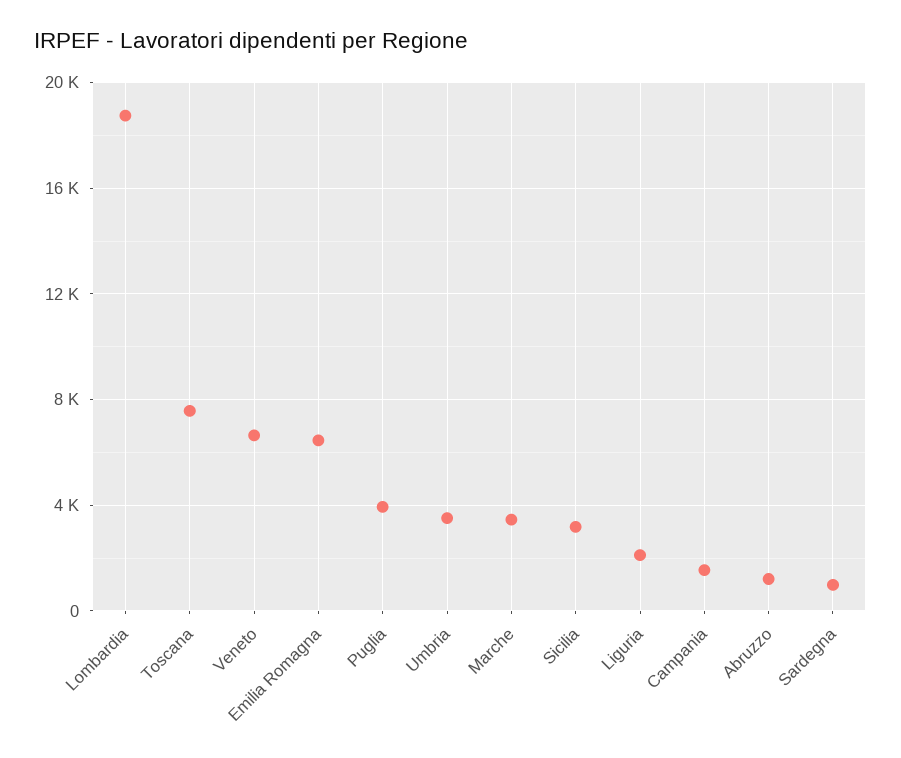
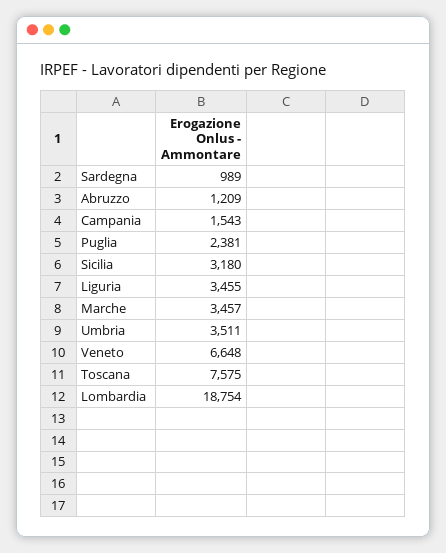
  {
    "Lombardia": 18754,
    "Toscana": 7575,
    "Veneto": 6648,
-   "Emilia Romagna": 6500,
-   "Puglia": 4000,
+   "Puglia": 2381,
    "Umbria": 3511,
    "Marche": 3457,
    "Sicilia": 3180,
-   "Liguria": 2000,
+   "Liguria": 3455,
    "Campania": 1543,
    "Abruzzo": 1209,
    "Sardegna": 989
  }

